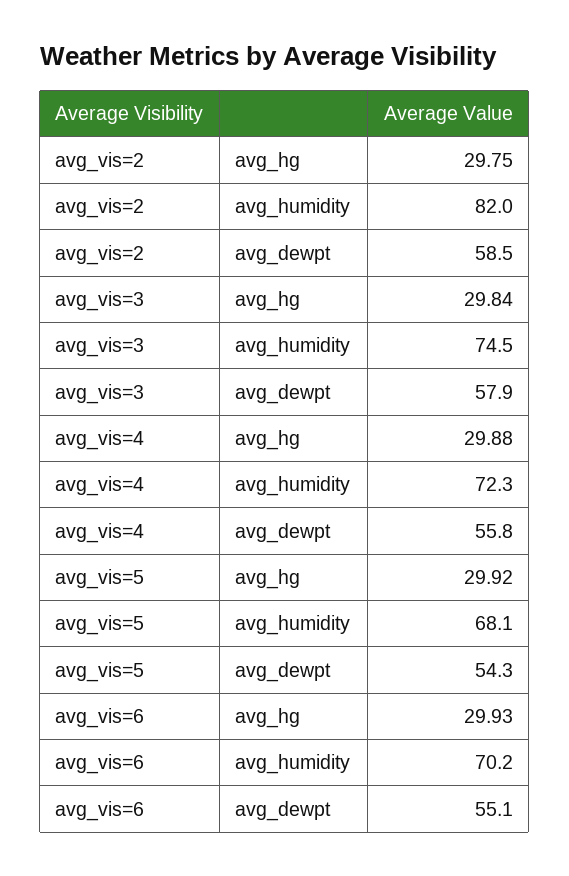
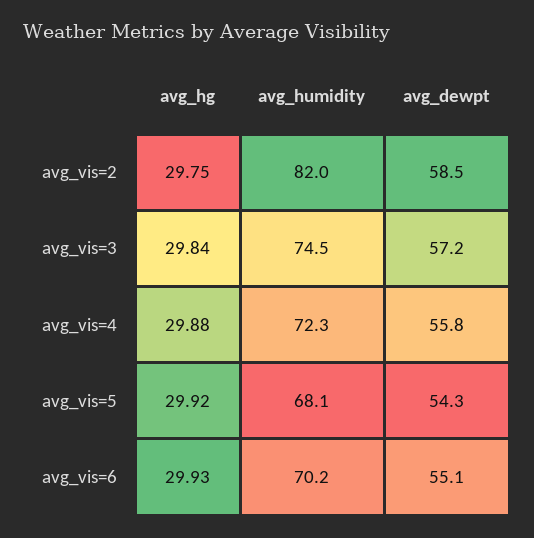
  {
    "avg_vis=2": {
      "avg_hg": 29.75,
      "avg_humidity": 82,
      "avg_dewpt": 58.5
    },
    "avg_vis=3": {
      "avg_hg": 29.84,
      "avg_humidity": 74.5,
-     "avg_dewpt": 57.9
+     "avg_dewpt": 57.2
    },
    "avg_vis=4": {
      "avg_hg": 29.88,
      "avg_humidity": 72.3,
      "avg_dewpt": 55.8
    },
    "avg_vis=5": {
      "avg_hg": 29.92,
      "avg_humidity": 68.1,
      "avg_dewpt": 54.3
    },
    "avg_vis=6": {
      "avg_hg": 29.93,
      "avg_humidity": 70.2,
      "avg_dewpt": 55.1
    }
  }

